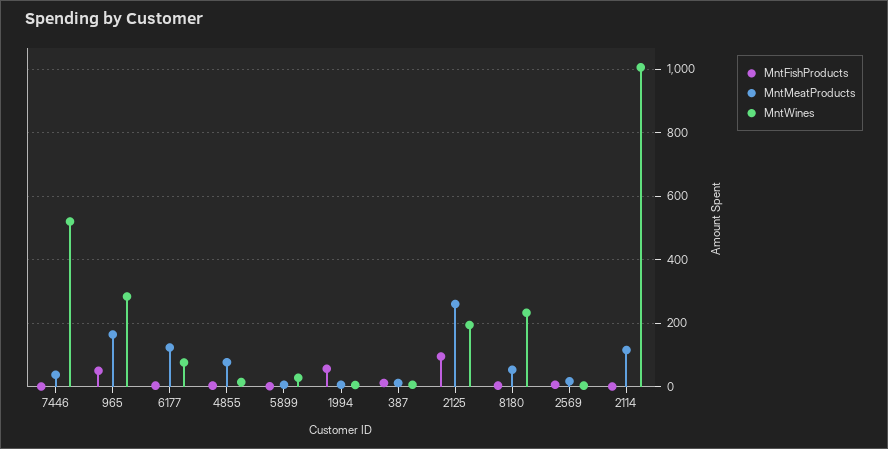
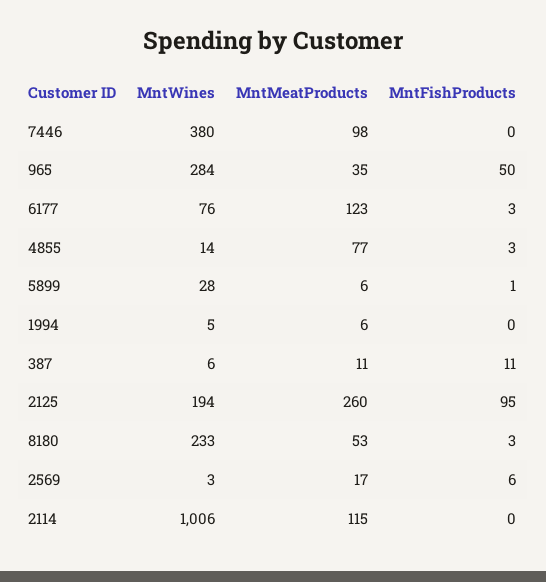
  {
    "MntFishProducts": {
      "7446": 0,
      "965": 50,
      "6177": 3,
      "4855": 3,
      "5899": 1,
-     "1994": 60,
+     "1994": 0,
      "387": 11,
      "2125": 95,
      "8180": 3,
      "2569": 6,
      "2114": 0
    },
    "MntMeatProducts": {
-     "7446": 40,
+     "7446": 98,
-     "965": 160,
+     "965": 35,
      "6177": 123,
      "4855": 77,
      "5899": 6,
      "1994": 6,
      "387": 11,
      "2125": 260,
      "8180": 53,
      "2569": 17,
      "2114": 115
    },
    "MntWines": {
-     "7446": 520,
+     "7446": 380,
      "965": 284,
      "6177": 76,
      "4855": 14,
      "5899": 28,
      "1994": 5,
      "387": 6,
      "2125": 194,
      "8180": 233,
      "2569": 3,
      "2114": 1006
    }
  }

